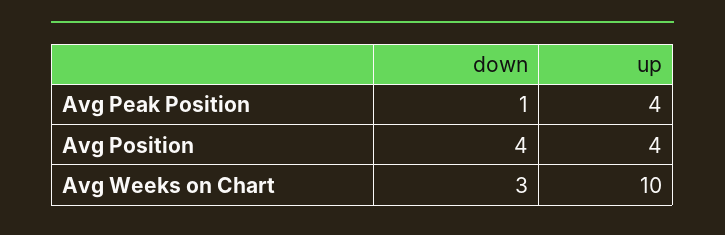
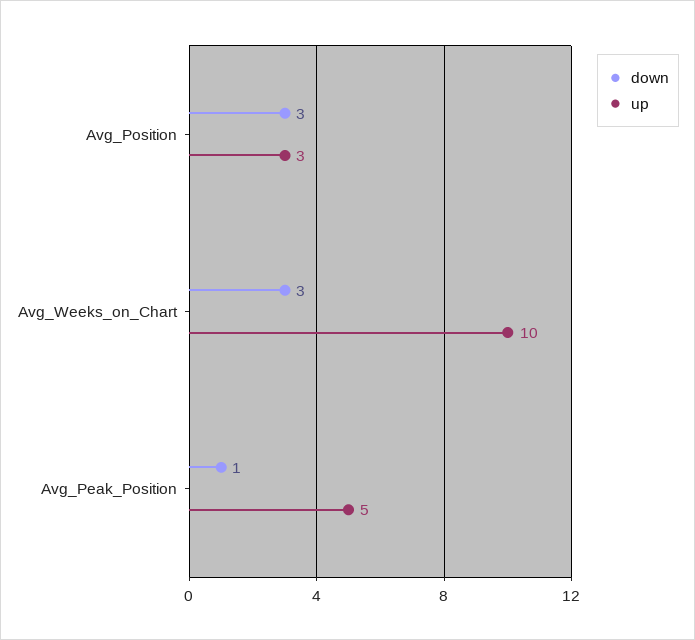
  {
    "down": {
      "Avg Peak Position": 1,
-     "Avg Position": 4,
+     "Avg Position": 3,
      "Avg Weeks on Chart": 3
    },
    "up": {
-     "Avg Peak Position": 4,
+     "Avg Peak Position": 5,
-     "Avg Position": 4,
+     "Avg Position": 3,
      "Avg Weeks on Chart": 10
    }
  }

